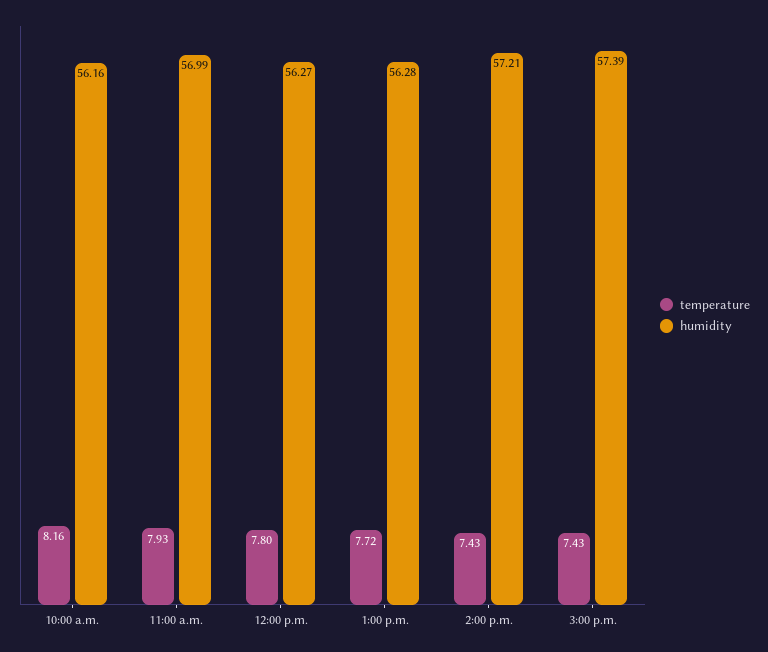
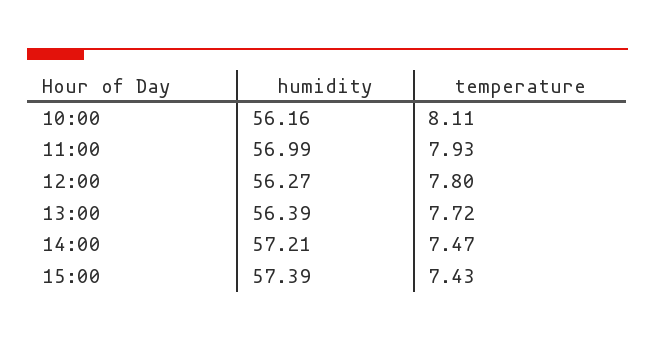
  {
    "temperature": {
-     "10:00 a.m.": 8.16,
+     "10:00 a.m.": 8.11,
      "11:00 a.m.": 7.93,
      "12:00 p.m.": 7.8,
      "1:00 p.m.": 7.72,
-     "2:00 p.m.": 7.43,
+     "2:00 p.m.": 7.47,
      "3:00 p.m.": 7.43
    },
    "humidity": {
      "10:00 a.m.": 56.16,
      "11:00 a.m.": 56.99,
      "12:00 p.m.": 56.27,
-     "1:00 p.m.": 56.28,
+     "1:00 p.m.": 56.39,
      "2:00 p.m.": 57.21,
      "3:00 p.m.": 57.39
    }
  }

